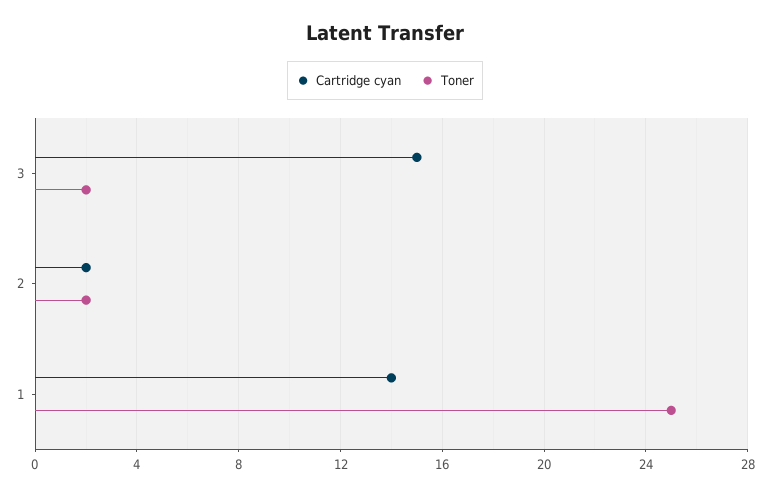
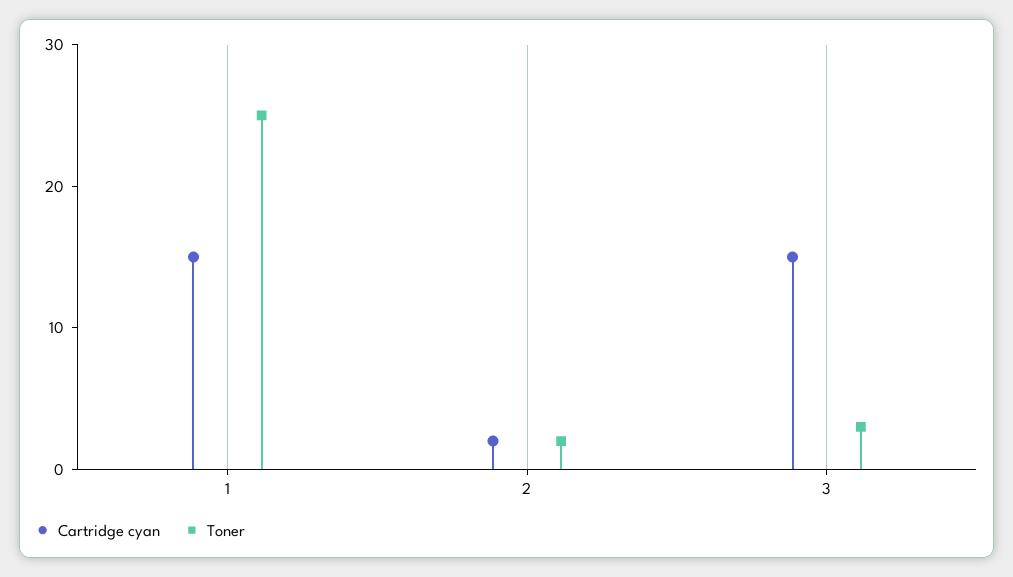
  {
    "Cartridge cyan": {
      "3": 15,
      "2": 2,
-     "1": 14
+     "1": 15
    },
    "Toner": {
-     "3": 2,
+     "3": 3,
      "2": 2,
      "1": 25
    }
  }

